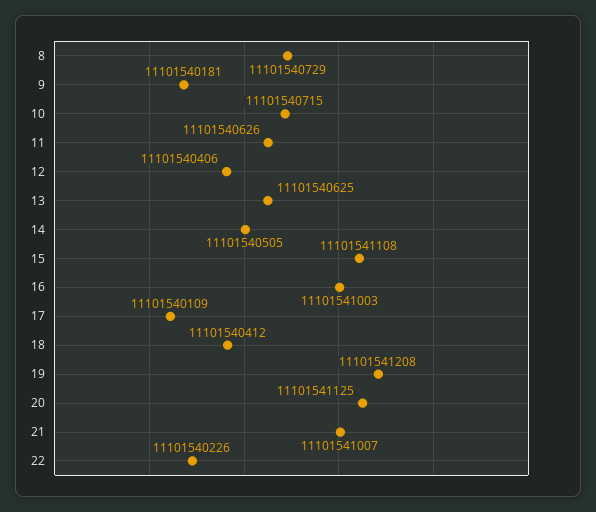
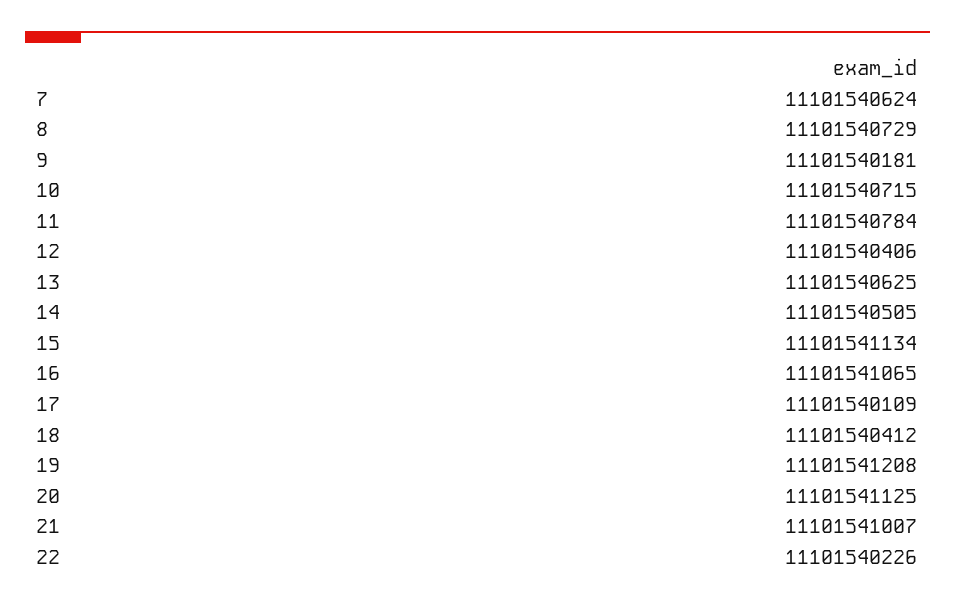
  {
    "8": 11101540729,
    "9": 11101540181,
    "10": 11101540715,
-   "11": 11101540626,
+   "11": 11101540784,
    "12": 11101540406,
    "13": 11101540625,
    "14": 11101540505,
-   "15": 11101541108,
+   "15": 11101541134,
-   "16": 11101541003,
+   "16": 11101541065,
    "17": 11101540109,
    "18": 11101540412,
    "19": 11101541208,
    "20": 11101541125,
    "21": 11101541007,
-   "22": 11101540226
+   "22": 11101540226,
+   "7": 11101540624
  }

